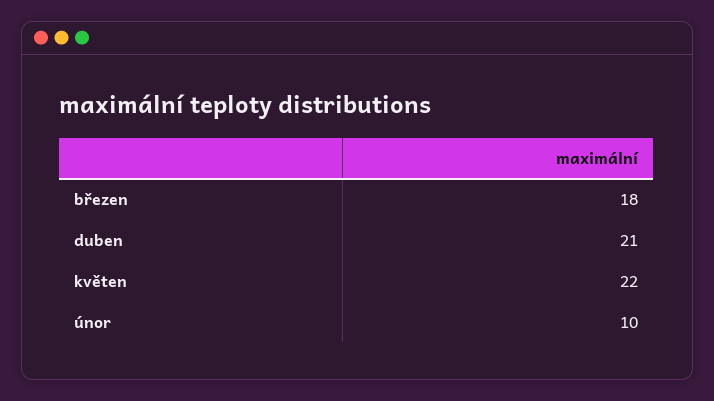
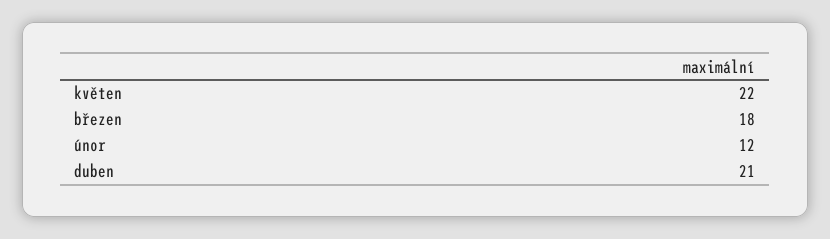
  {
    "březen": 18,
    "duben": 21,
    "květen": 22,
-   "únor": 10
+   "únor": 12
  }

